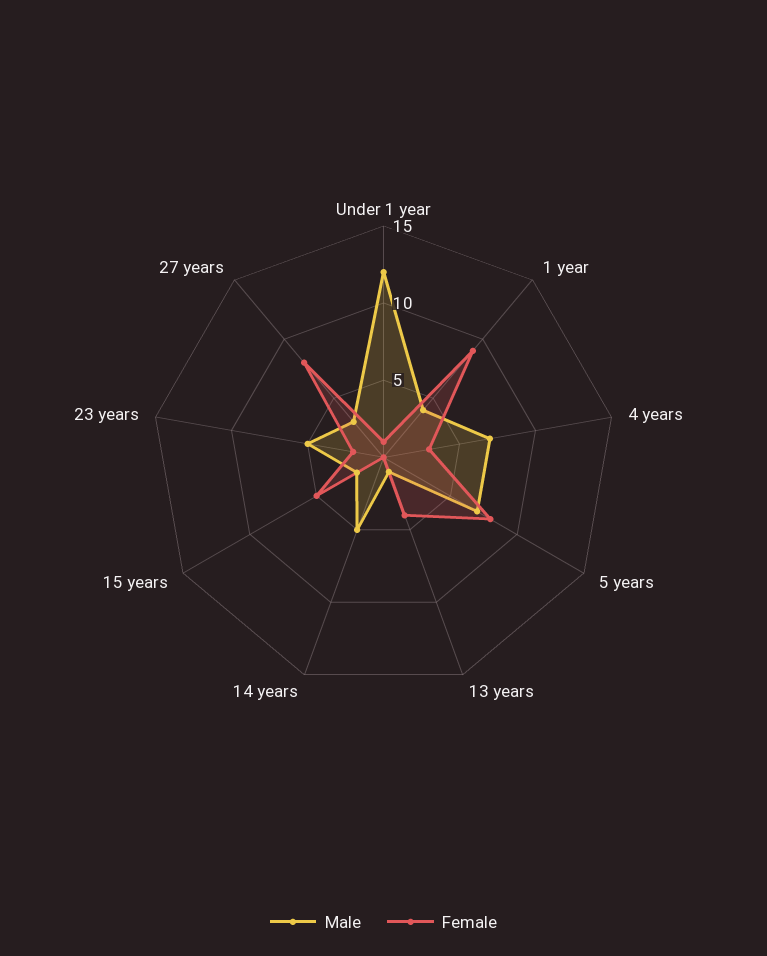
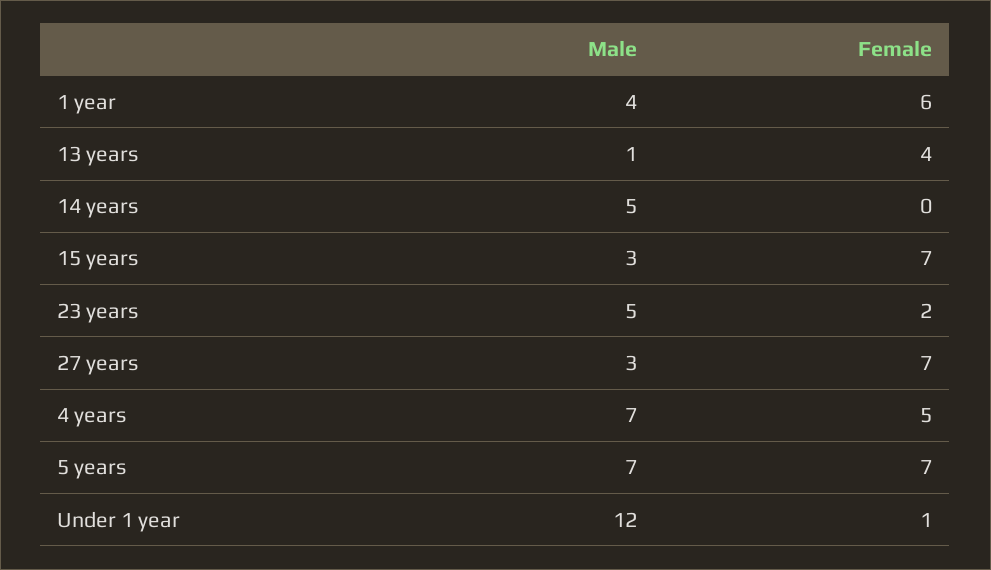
  {
    "Male": {
      "Under 1 year": 12,
      "1 year": 4,
      "4 years": 7,
      "5 years": 7,
      "13 years": 1,
      "14 years": 5,
-     "15 years": 2,
+     "15 years": 3,
      "23 years": 5,
      "27 years": 3
    },
    "Female": {
      "Under 1 year": 1,
-     "1 year": 9,
+     "1 year": 6,
-     "4 years": 3,
+     "4 years": 5,
-     "5 years": 8,
+     "5 years": 7,
      "13 years": 4,
      "14 years": 0,
-     "15 years": 5,
+     "15 years": 7,
      "23 years": 2,
-     "27 years": 8
+     "27 years": 7
    }
  }

